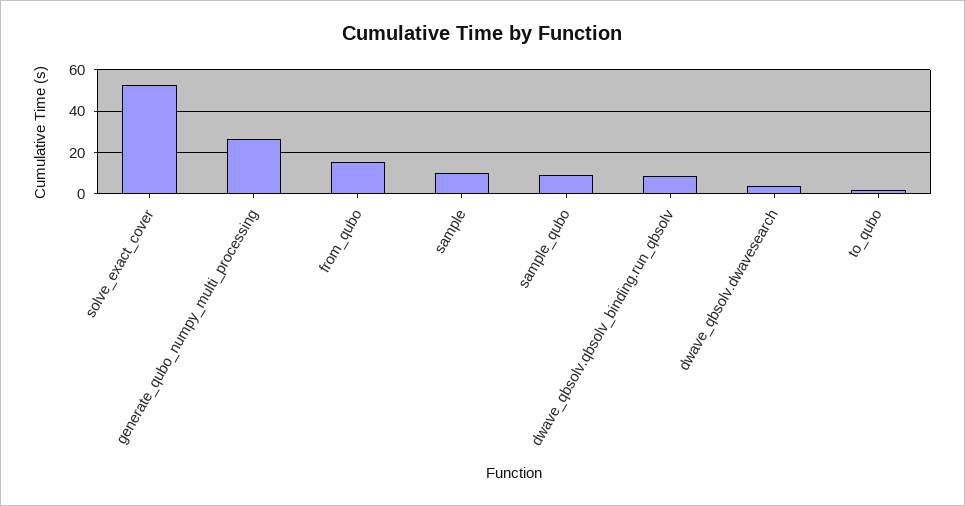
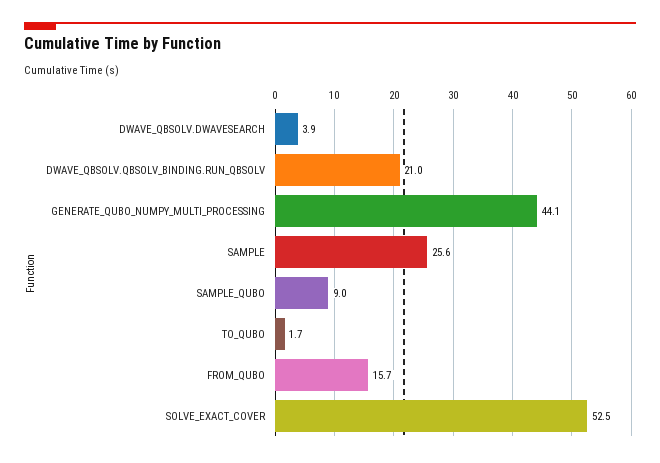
  {
    "solve_exact_cover": 52.5,
-   "generate_qubo_numpy_multi_processing": 25,
+   "generate_qubo_numpy_multi_processing": 44.1,
    "from_qubo": 15.7,
-   "sample": 10,
+   "sample": 25.6,
    "sample_qubo": 9,
-   "dwave_qbsolv.qbsolv_binding.run_qbsolv": 10,
+   "dwave_qbsolv.qbsolv_binding.run_qbsolv": 21,
    "dwave_qbsolv.dwavesearch": 3.9,
    "to_qubo": 1.7
  }

